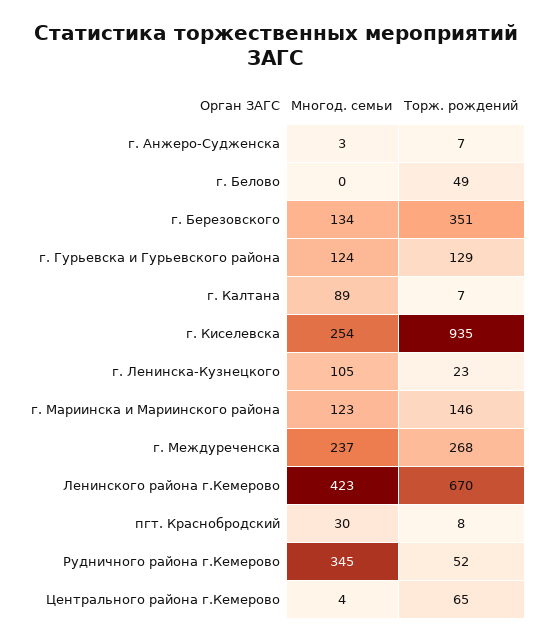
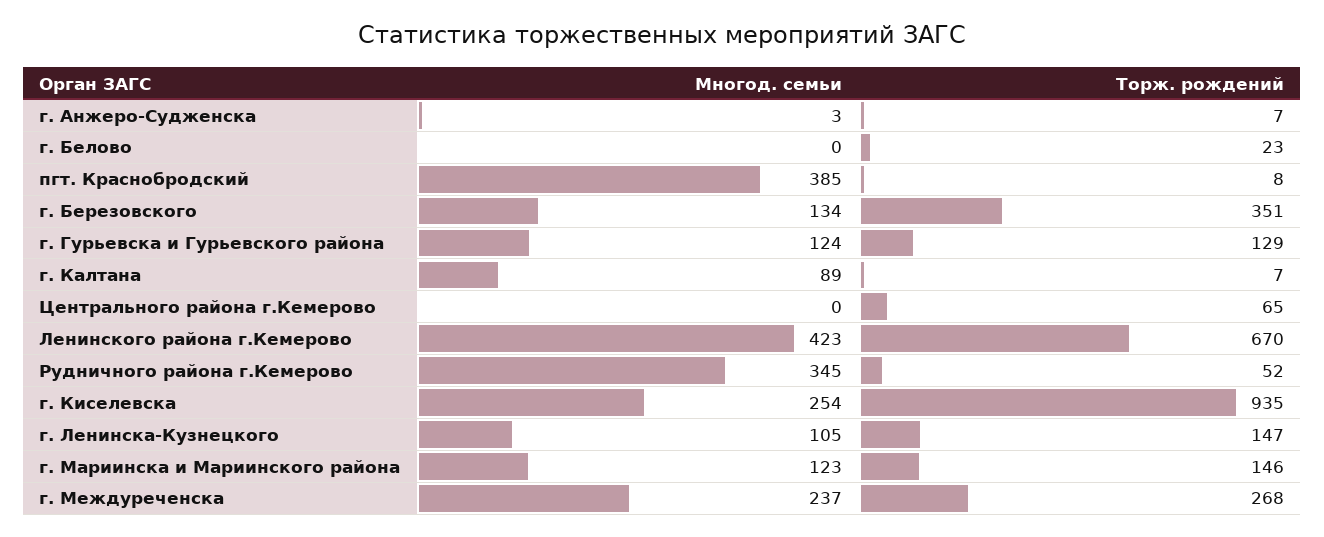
  {
    "Многод. семьи": {
      "г. Анжеро-Судженска": 3,
      "г. Белово": 0,
      "г. Березовского": 134,
      "г. Гурьевска и Гурьевского района": 124,
      "г. Калтана": 89,
      "г. Киселевска": 254,
      "г. Ленинска-Кузнецкого": 105,
      "г. Мариинска и Мариинского района": 123,
      "г. Междуреченска": 237,
      "Ленинского района г.Кемерово": 423,
-     "пгт. Краснобродский": 30,
+     "пгт. Краснобродский": 385,
      "Рудничного района г.Кемерово": 345,
-     "Центрального района г.Кемерово": 4
+     "Центрального района г.Кемерово": 0
    },
    "Торж. рождений": {
      "г. Анжеро-Судженска": 7,
-     "г. Белово": 49,
+     "г. Белово": 23,
      "г. Березовского": 351,
      "г. Гурьевска и Гурьевского района": 129,
      "г. Калтана": 7,
      "г. Киселевска": 935,
-     "г. Ленинска-Кузнецкого": 23,
+     "г. Ленинска-Кузнецкого": 147,
      "г. Мариинска и Мариинского района": 146,
      "г. Междуреченска": 268,
      "Ленинского района г.Кемерово": 670,
      "пгт. Краснобродский": 8,
      "Рудничного района г.Кемерово": 52,
      "Центрального района г.Кемерово": 65
    }
  }

